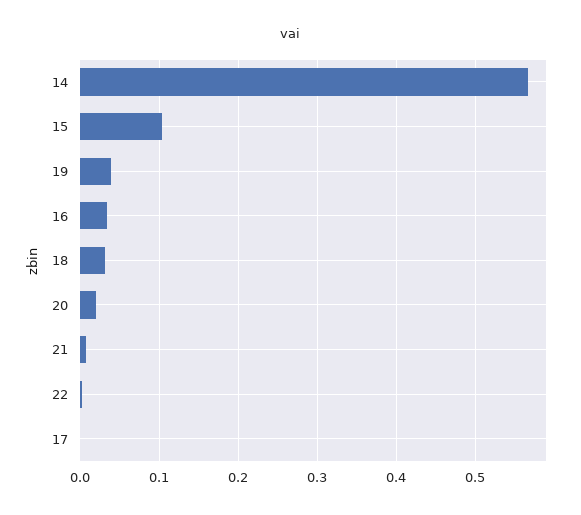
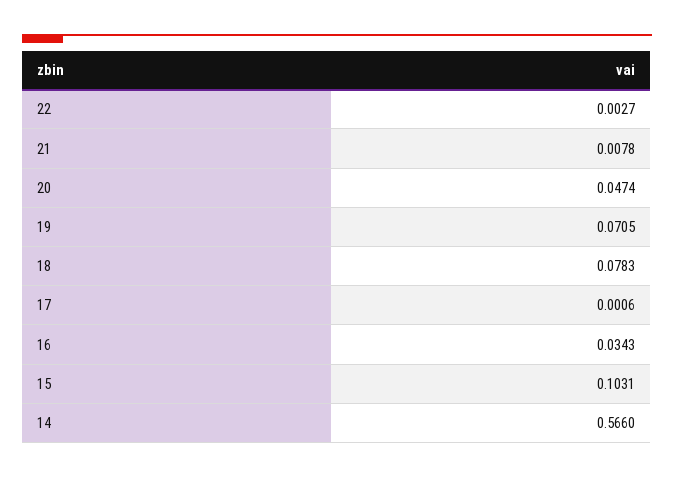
  {
    "14": 0.566,
    "15": 0.1031,
-   "19": 0.04,
+   "19": 0.0705,
    "16": 0.0343,
-   "18": 0.03,
+   "18": 0.0783,
-   "20": 0.02,
+   "20": 0.0474,
    "21": 0.0078,
    "22": 0.0027,
    "17": 0.0006
  }

